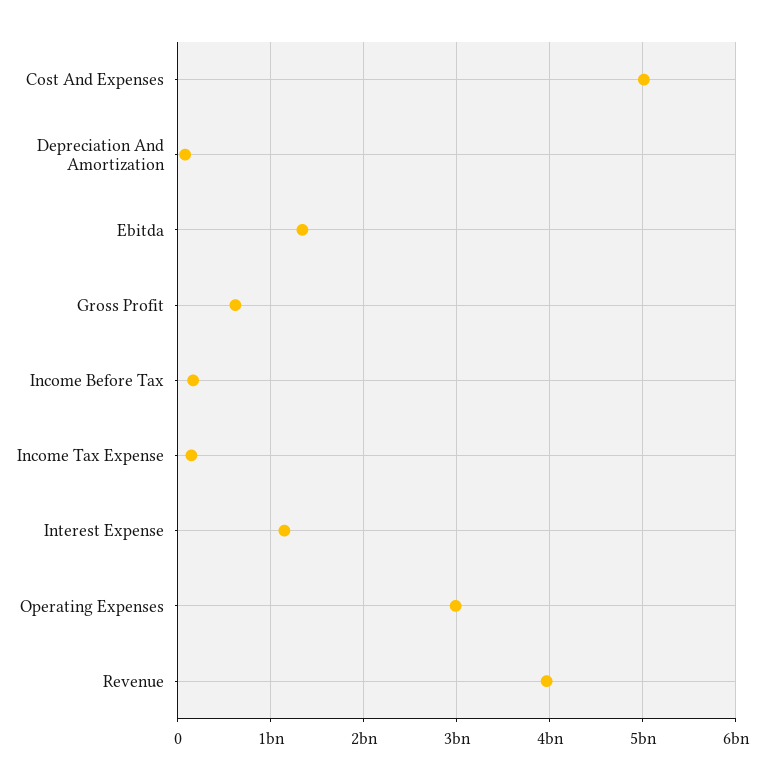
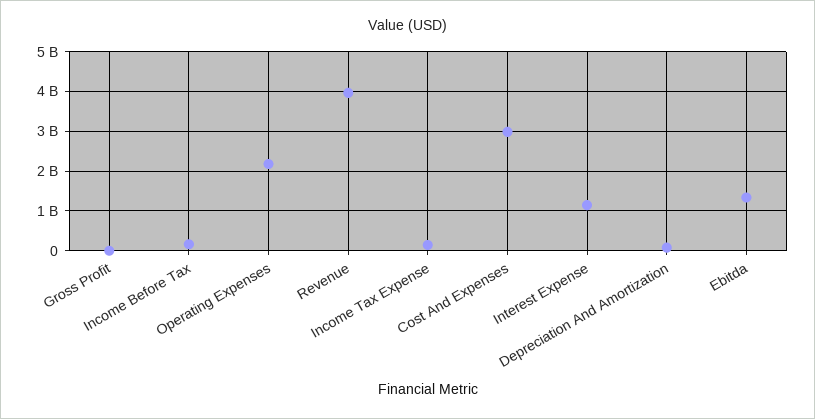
  {
-   "Cost And Expenses": 5000000000,
+   "Cost And Expenses": 3000000000,
    "Depreciation And Amortization": 100000000,
    "Ebitda": 1300000000,
-   "Gross Profit": 600000000,
+   "Gross Profit": 0,
    "Income Before Tax": 200000000,
    "Income Tax Expense": 100000000,
    "Interest Expense": 1100000000,
-   "Operating Expenses": 3000000000,
+   "Operating Expenses": 2200000000,
    "Revenue": 4000000000
  }

